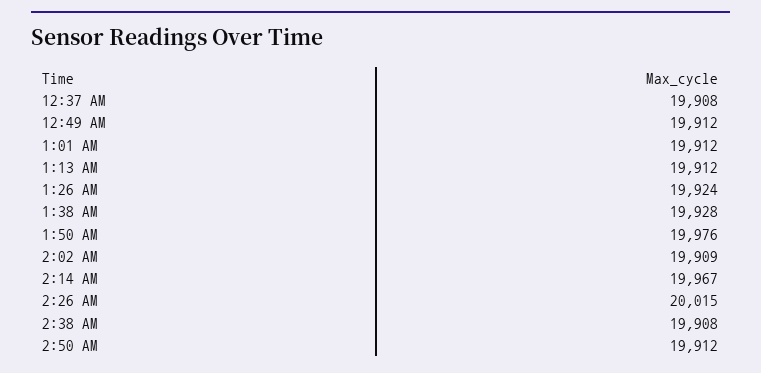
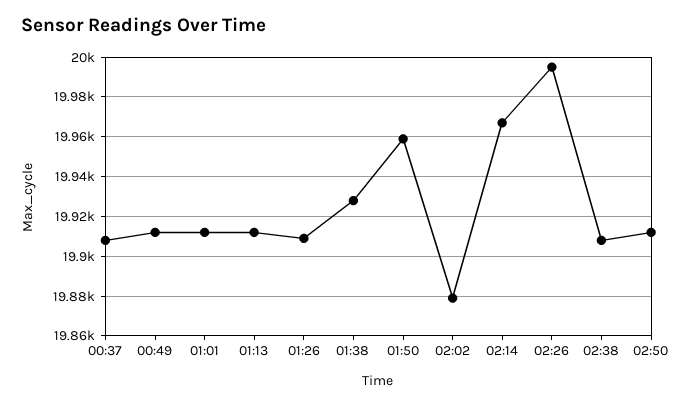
  {
    "12:37 AM": 19908,
    "12:49 AM": 19912,
    "1:01 AM": 19912,
    "1:13 AM": 19912,
-   "1:26 AM": 19924,
+   "1:26 AM": 19910,
    "1:38 AM": 19928,
-   "1:50 AM": 19976,
+   "1:50 AM": 19960,
-   "2:02 AM": 19909,
+   "2:02 AM": 19880,
    "2:14 AM": 19967,
-   "2:26 AM": 20015,
+   "2:26 AM": 19995,
    "2:38 AM": 19908,
    "2:50 AM": 19912
  }

